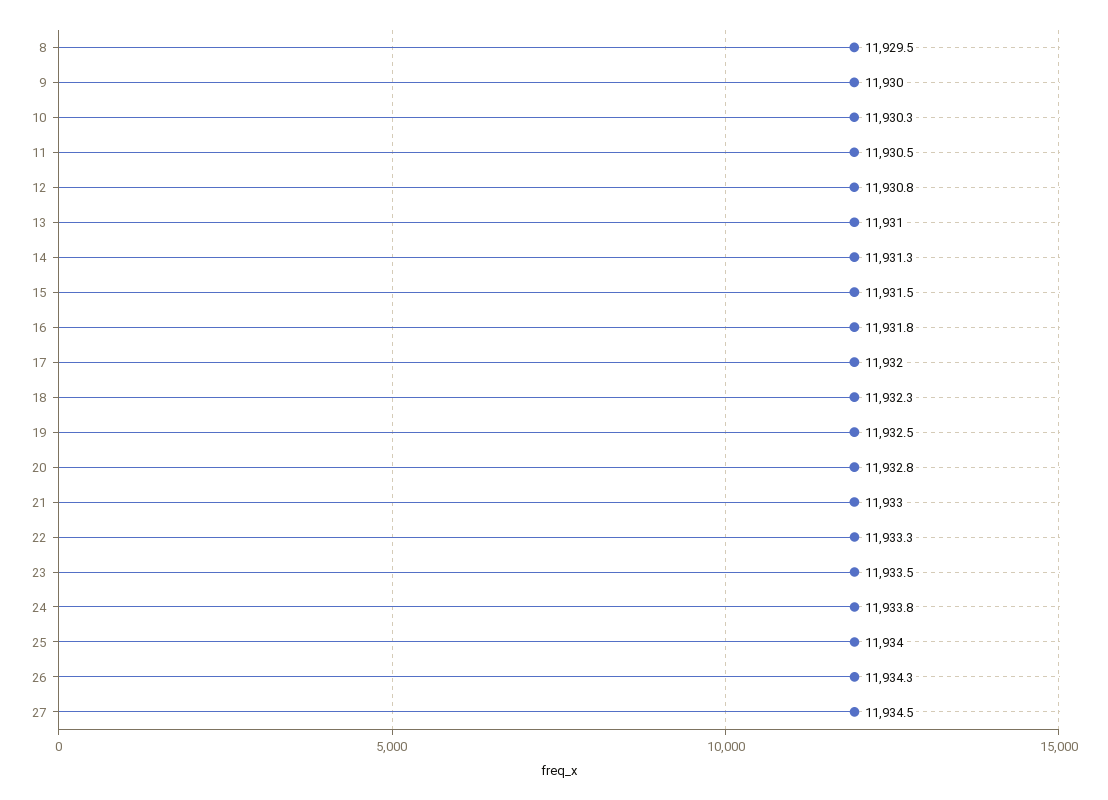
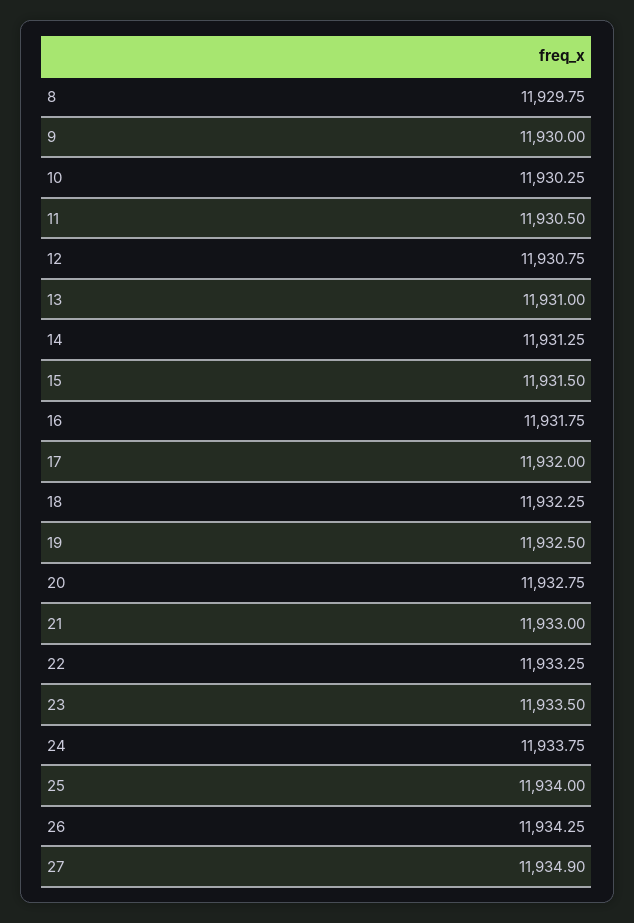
  {
-   "8": 11929.5,
+   "8": 11929.75,
    "9": 11930,
    "10": 11930.25,
    "11": 11930.5,
    "12": 11930.75,
    "13": 11931,
    "14": 11931.25,
    "15": 11931.5,
    "16": 11931.75,
    "17": 11932,
    "18": 11932.25,
    "19": 11932.5,
    "20": 11932.75,
    "21": 11933,
    "22": 11933.25,
    "23": 11933.5,
    "24": 11933.75,
    "25": 11934,
    "26": 11934.25,
-   "27": 11934.5
+   "27": 11934.9
  }

